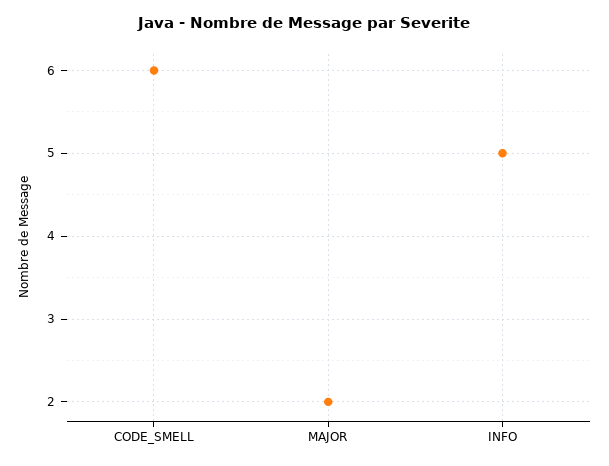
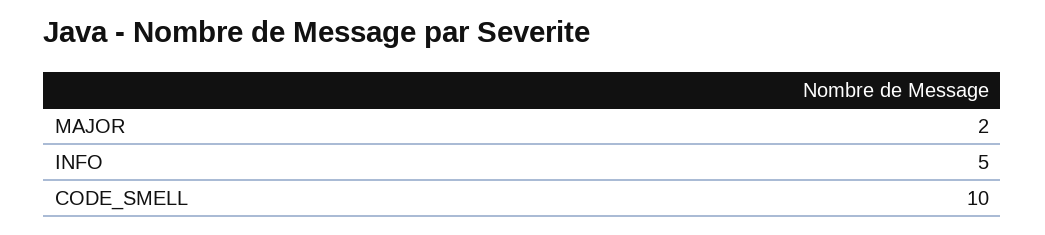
  {
-   "CODE_SMELL": 6,
+   "CODE_SMELL": 10,
    "MAJOR": 2,
    "INFO": 5
  }

